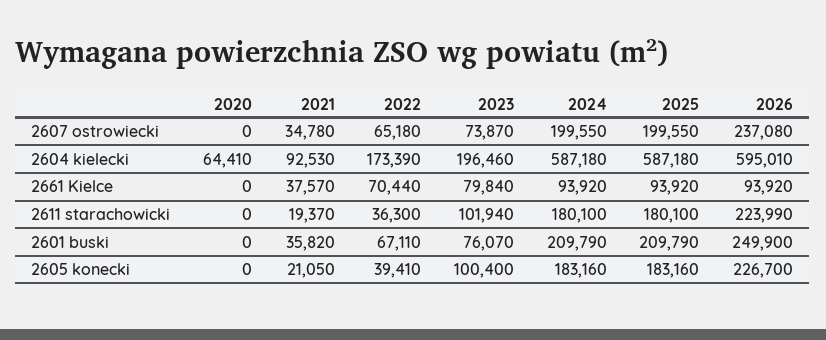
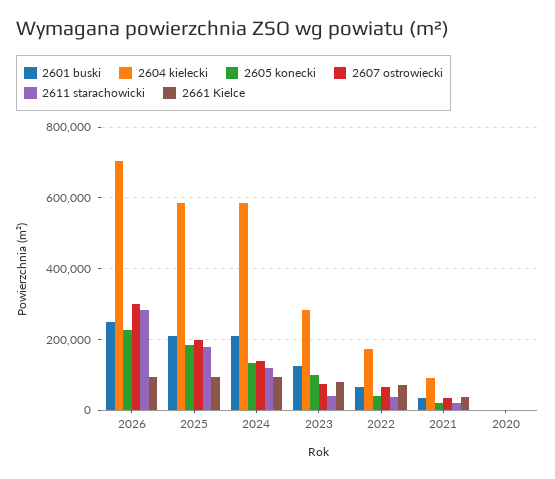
  {
    "2607 ostrowiecki": {
      "2020": 0,
      "2021": 34780,
      "2022": 65180,
      "2023": 73870,
-     "2024": 199550,
+     "2024": 140000,
      "2025": 199550,
-     "2026": 237080
+     "2026": 300000
    },
    "2604 kielecki": {
-     "2020": 64410,
+     "2020": 0,
      "2021": 92530,
      "2022": 173390,
-     "2023": 196460,
+     "2023": 280000,
      "2024": 587180,
      "2025": 587180,
-     "2026": 595010
+     "2026": 700000
    },
    "2661 Kielce": {
      "2020": 0,
      "2021": 37570,
      "2022": 70440,
      "2023": 79840,
      "2024": 93920,
      "2025": 93920,
      "2026": 93920
    },
    "2611 starachowicki": {
      "2020": 0,
      "2021": 19370,
      "2022": 36300,
-     "2023": 101940,
+     "2023": 40000,
-     "2024": 180100,
+     "2024": 120000,
      "2025": 180100,
-     "2026": 223990
+     "2026": 280000
    },
    "2601 buski": {
      "2020": 0,
      "2021": 35820,
      "2022": 67110,
-     "2023": 76070,
+     "2023": 120000,
      "2024": 209790,
      "2025": 209790,
      "2026": 249900
    },
    "2605 konecki": {
      "2020": 0,
      "2021": 21050,
      "2022": 39410,
      "2023": 100400,
-     "2024": 183160,
+     "2024": 140000,
      "2025": 183160,
      "2026": 226700
    }
  }

